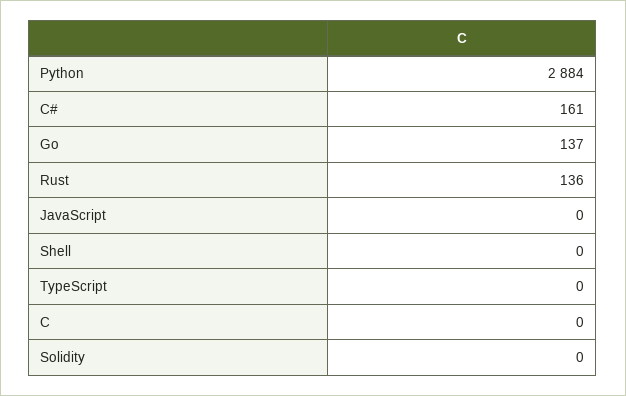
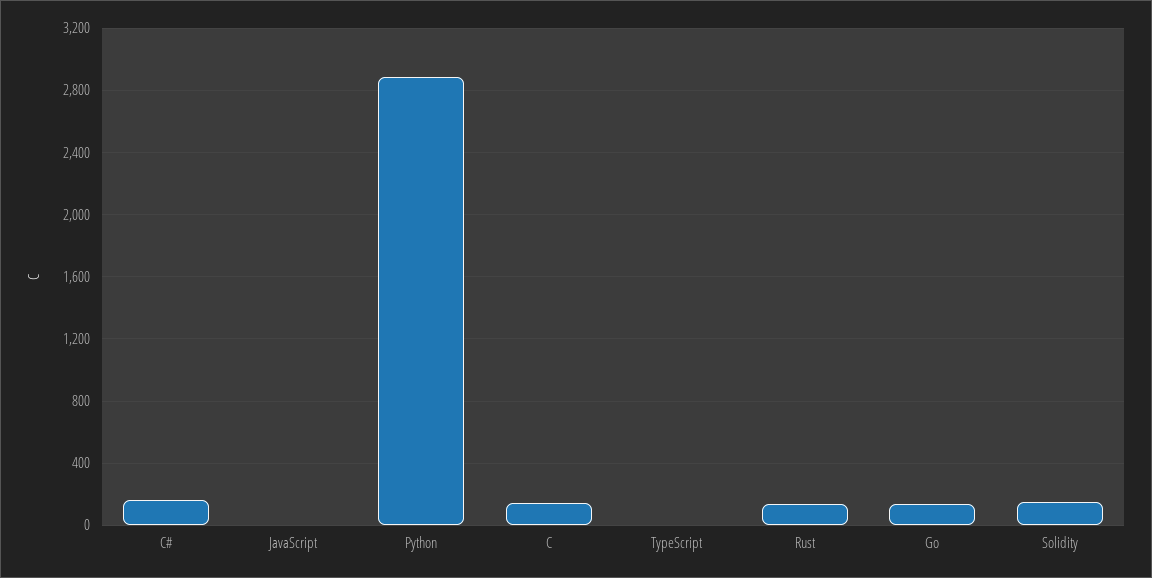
  {
    "Python": 2884,
    "C#": 161,
    "Go": 137,
    "Rust": 136,
    "JavaScript": 0,
-   "Shell": 0,
    "TypeScript": 0,
-   "C": 0,
+   "C": 150,
-   "Solidity": 0
+   "Solidity": 150
  }

